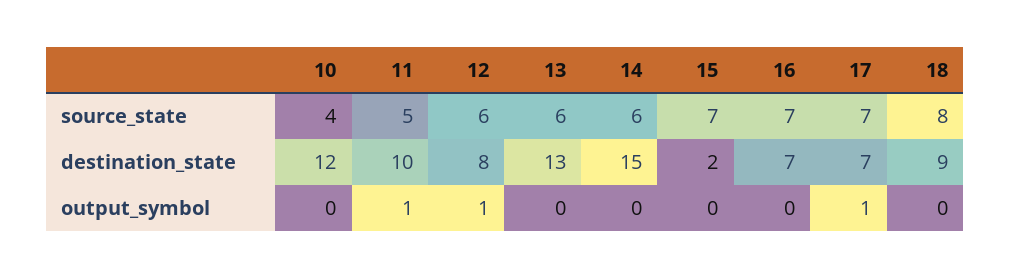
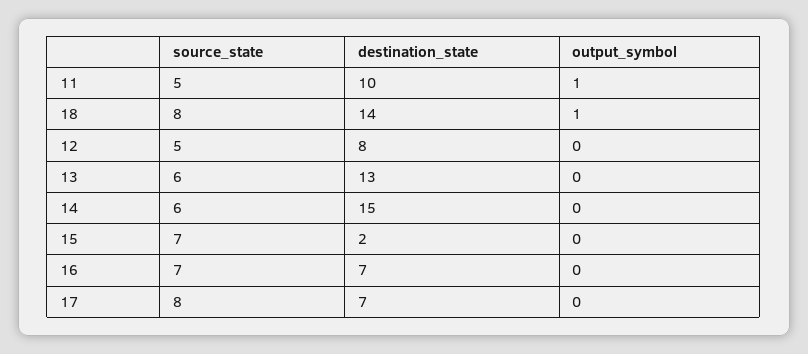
  {
-   "10": {
-     "source_state": 4,
-     "destination_state": 12,
-     "output_symbol": 0
-   },
    "11": {
      "source_state": 5,
      "destination_state": 10,
      "output_symbol": 1
    },
    "12": {
-     "source_state": 6,
+     "source_state": 5,
      "destination_state": 8,
-     "output_symbol": 1
+     "output_symbol": 0
    },
    "13": {
      "source_state": 6,
      "destination_state": 13,
      "output_symbol": 0
    },
    "14": {
      "source_state": 6,
      "destination_state": 15,
      "output_symbol": 0
    },
    "15": {
      "source_state": 7,
      "destination_state": 2,
      "output_symbol": 0
    },
    "16": {
      "source_state": 7,
      "destination_state": 7,
      "output_symbol": 0
    },
    "17": {
-     "source_state": 7,
+     "source_state": 8,
      "destination_state": 7,
-     "output_symbol": 1
+     "output_symbol": 0
    },
    "18": {
      "source_state": 8,
-     "destination_state": 9,
+     "destination_state": 14,
-     "output_symbol": 0
+     "output_symbol": 1
    }
  }

